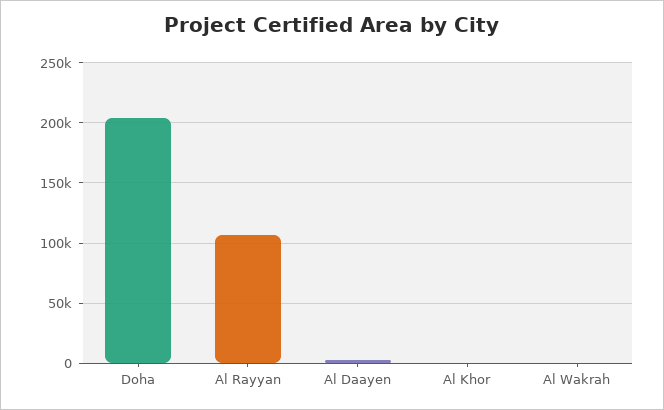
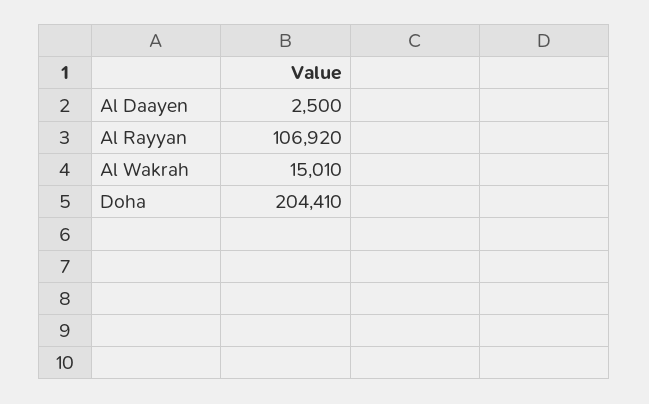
  {
    "Doha": 204410,
    "Al Rayyan": 106920,
    "Al Daayen": 2500,
-   "Al Khor": 0,
-   "Al Wakrah": 0
+   "Al Wakrah": 15010
  }

